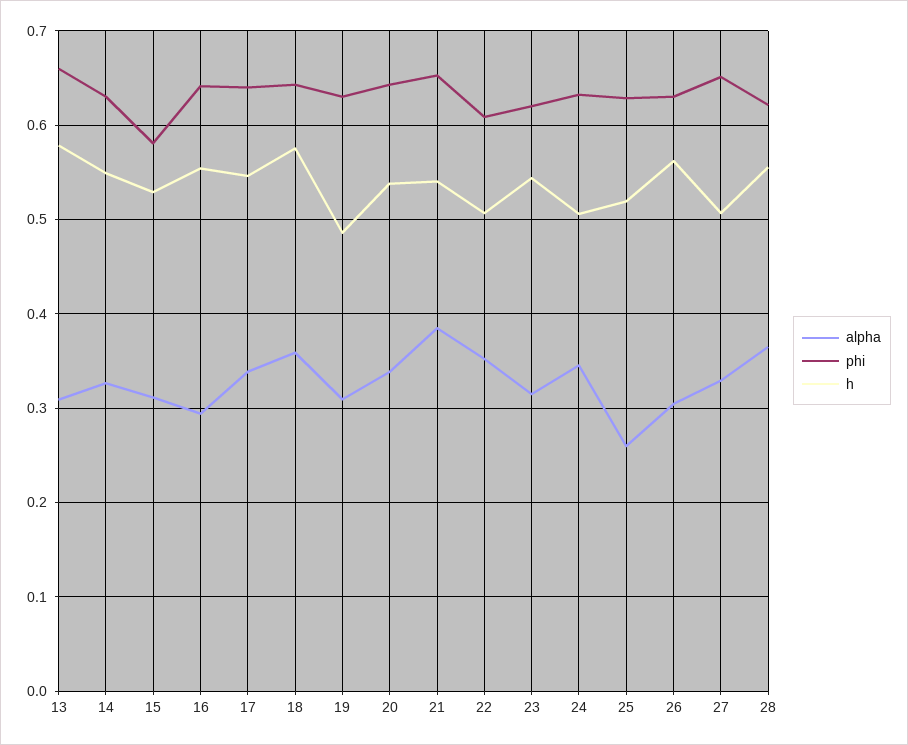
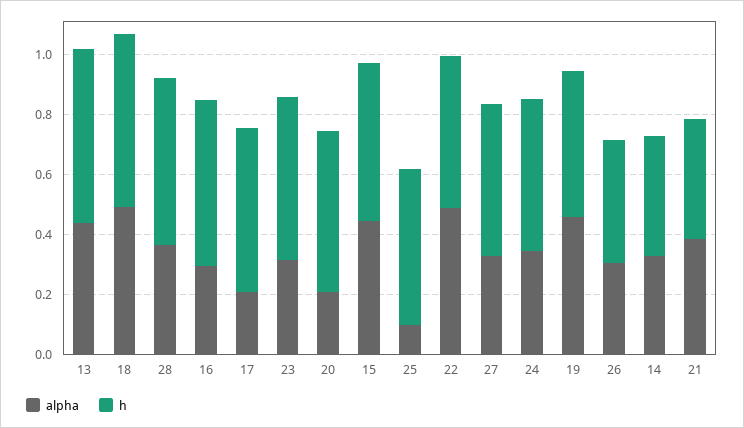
  {
    "alpha": {
-     "13": 0.31,
+     "13": 0.45,
      "14": 0.33,
-     "15": 0.31,
+     "15": 0.45,
      "16": 0.29,
-     "17": 0.34,
+     "17": 0.2,
-     "18": 0.36,
+     "18": 0.5,
-     "19": 0.31,
+     "19": 0.45,
-     "20": 0.34,
+     "20": 0.2,
      "21": 0.38,
-     "22": 0.35,
+     "22": 0.5,
      "23": 0.31,
      "24": 0.35,
-     "25": 0.26,
+     "25": 0.1,
      "26": 0.3,
      "27": 0.33,
      "28": 0.36
    },
-   "phi": {
-     "13": 0.66,
-     "14": 0.63,
-     "15": 0.58,
-     "16": 0.64,
-     "17": 0.64,
-     "18": 0.64,
-     "19": 0.63,
-     "20": 0.64,
-     "21": 0.65,
-     "22": 0.61,
-     "23": 0.62,
-     "24": 0.63,
-     "25": 0.63,
-     "26": 0.63,
-     "27": 0.65,
-     "28": 0.62
-   },
    "h": {
      "13": 0.58,
-     "14": 0.55,
+     "14": 0.4,
      "15": 0.53,
      "16": 0.55,
      "17": 0.55,
      "18": 0.58,
      "19": 0.49,
      "20": 0.54,
-     "21": 0.54,
+     "21": 0.4,
      "22": 0.51,
      "23": 0.54,
      "24": 0.51,
      "25": 0.52,
-     "26": 0.56,
+     "26": 0.4,
      "27": 0.51,
      "28": 0.56
    }
  }

